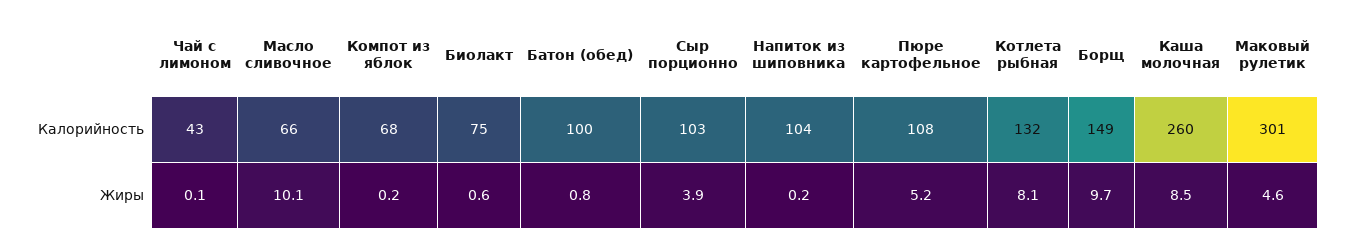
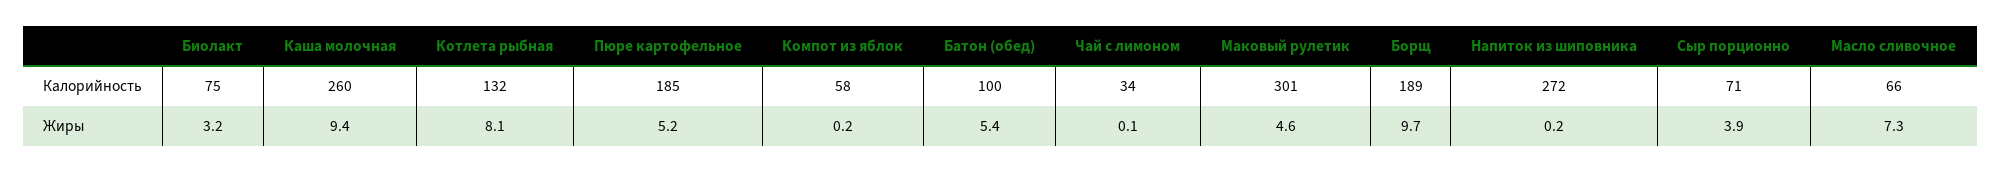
  {
    "Чай с лимоном": {
-     "Калорийность": 43,
+     "Калорийность": 34,
      "Жиры": 0.1
    },
    "Масло сливочное": {
      "Калорийность": 66,
-     "Жиры": 10.1
+     "Жиры": 7.3
    },
    "Компот из яблок": {
-     "Калорийность": 68,
+     "Калорийность": 58,
      "Жиры": 0.2
    },
    "Биолакт": {
      "Калорийность": 75,
-     "Жиры": 0.6
+     "Жиры": 3.2
    },
    "Батон (обед)": {
      "Калорийность": 100,
-     "Жиры": 0.8
+     "Жиры": 5.4
    },
    "Сыр порционно": {
-     "Калорийность": 103,
+     "Калорийность": 71,
      "Жиры": 3.9
    },
    "Напиток из шиповника": {
-     "Калорийность": 104,
+     "Калорийность": 272,
      "Жиры": 0.2
    },
    "Пюре картофельное": {
-     "Калорийность": 108,
+     "Калорийность": 185,
      "Жиры": 5.2
    },
    "Котлета рыбная": {
      "Калорийность": 132,
      "Жиры": 8.1
    },
    "Борщ": {
-     "Калорийность": 149,
+     "Калорийность": 189,
      "Жиры": 9.7
    },
    "Каша молочная": {
      "Калорийность": 260,
-     "Жиры": 8.5
+     "Жиры": 9.4
    },
    "Маковый рулетик": {
      "Калорийность": 301,
      "Жиры": 4.6
    }
  }

